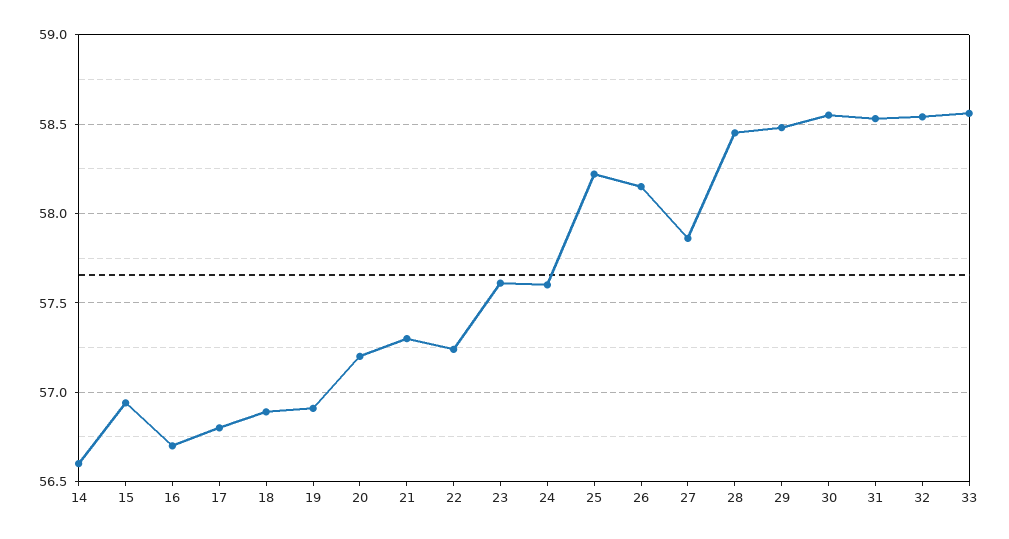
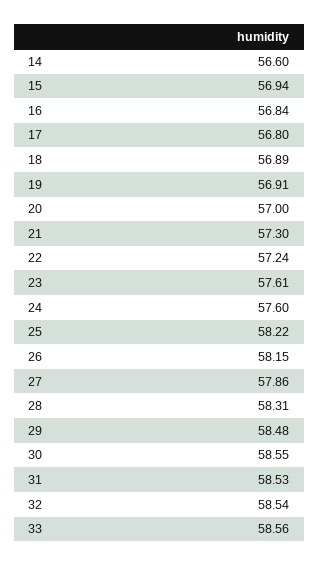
  {
    "14": 56.6,
    "15": 56.94,
-   "16": 56.7,
+   "16": 56.84,
    "17": 56.8,
    "18": 56.89,
    "19": 56.91,
-   "20": 57.2,
+   "20": 57,
    "21": 57.3,
    "22": 57.24,
    "23": 57.61,
    "24": 57.6,
    "25": 58.22,
    "26": 58.15,
    "27": 57.86,
-   "28": 58.45,
+   "28": 58.31,
    "29": 58.48,
    "30": 58.55,
    "31": 58.53,
    "32": 58.54,
    "33": 58.56
  }

